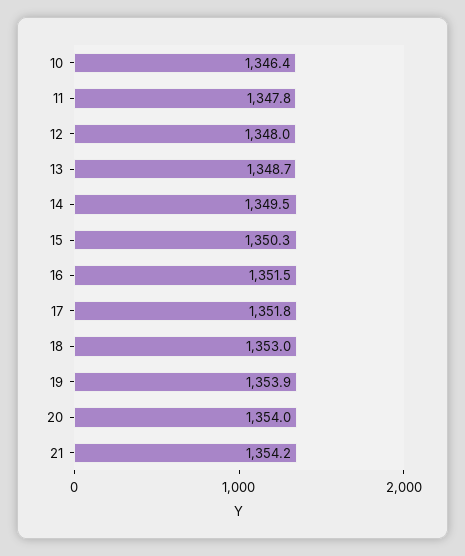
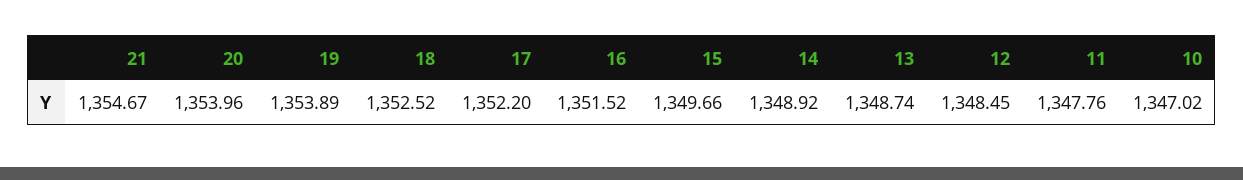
  {
-   "10": 1346.4,
+   "10": 1347.02,
    "11": 1347.76,
-   "12": 1348,
+   "12": 1348.45,
    "13": 1348.74,
-   "14": 1349.5,
+   "14": 1348.92,
-   "15": 1350.3,
+   "15": 1349.66,
    "16": 1351.52,
-   "17": 1351.8,
+   "17": 1352.2,
-   "18": 1353,
+   "18": 1352.52,
    "19": 1353.89,
    "20": 1353.96,
-   "21": 1354.2
+   "21": 1354.67
  }

